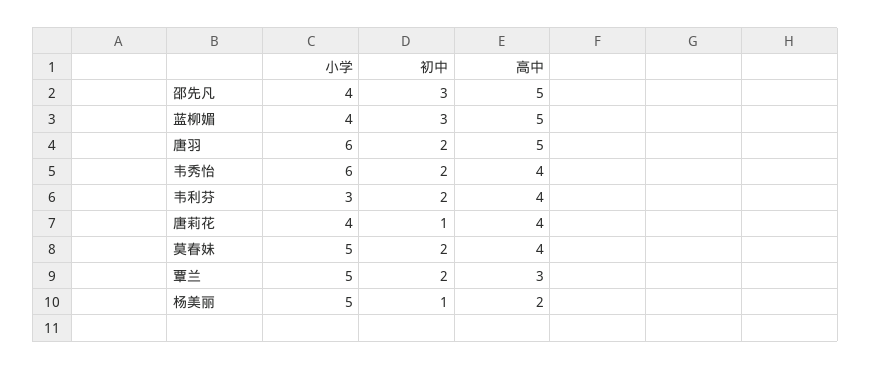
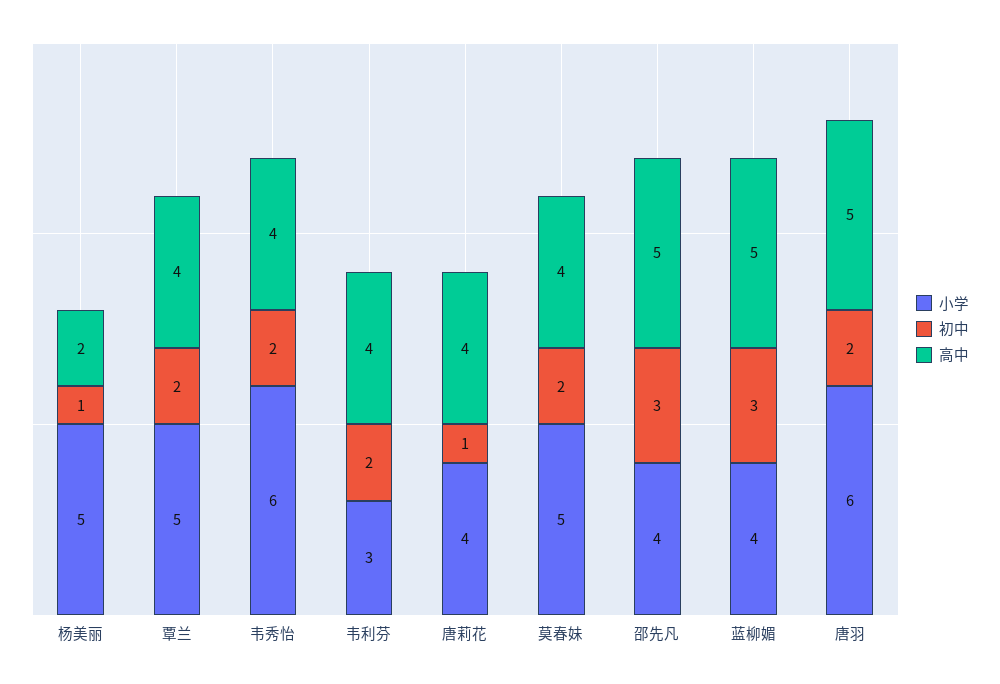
  {
    "小学": {
      "邵先凡": 4,
      "蓝柳媚": 4,
      "唐羽": 6,
      "韦秀怡": 6,
      "韦利芬": 3,
      "唐莉花": 4,
      "莫春妹": 5,
      "覃兰": 5,
      "杨美丽": 5
    },
    "初中": {
      "邵先凡": 3,
      "蓝柳媚": 3,
      "唐羽": 2,
      "韦秀怡": 2,
      "韦利芬": 2,
      "唐莉花": 1,
      "莫春妹": 2,
      "覃兰": 2,
      "杨美丽": 1
    },
    "高中": {
      "邵先凡": 5,
      "蓝柳媚": 5,
      "唐羽": 5,
      "韦秀怡": 4,
      "韦利芬": 4,
      "唐莉花": 4,
      "莫春妹": 4,
-     "覃兰": 3,
+     "覃兰": 4,
      "杨美丽": 2
    }
  }

